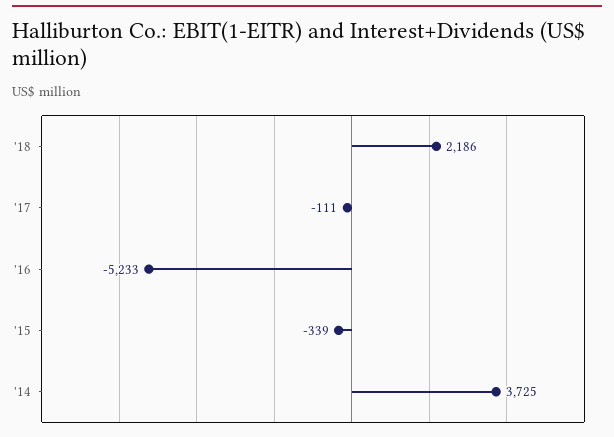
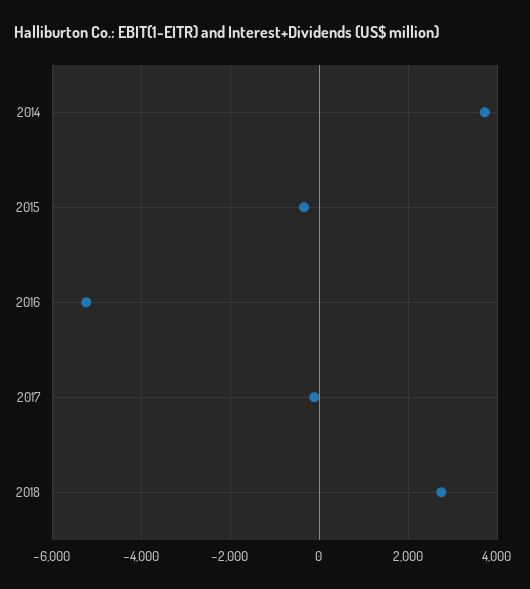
  {
-   "'18": 2186,
+   "'18": 2800,
    "'17": -111,
    "'16": -5233,
    "'15": -339,
    "'14": 3725
  }

